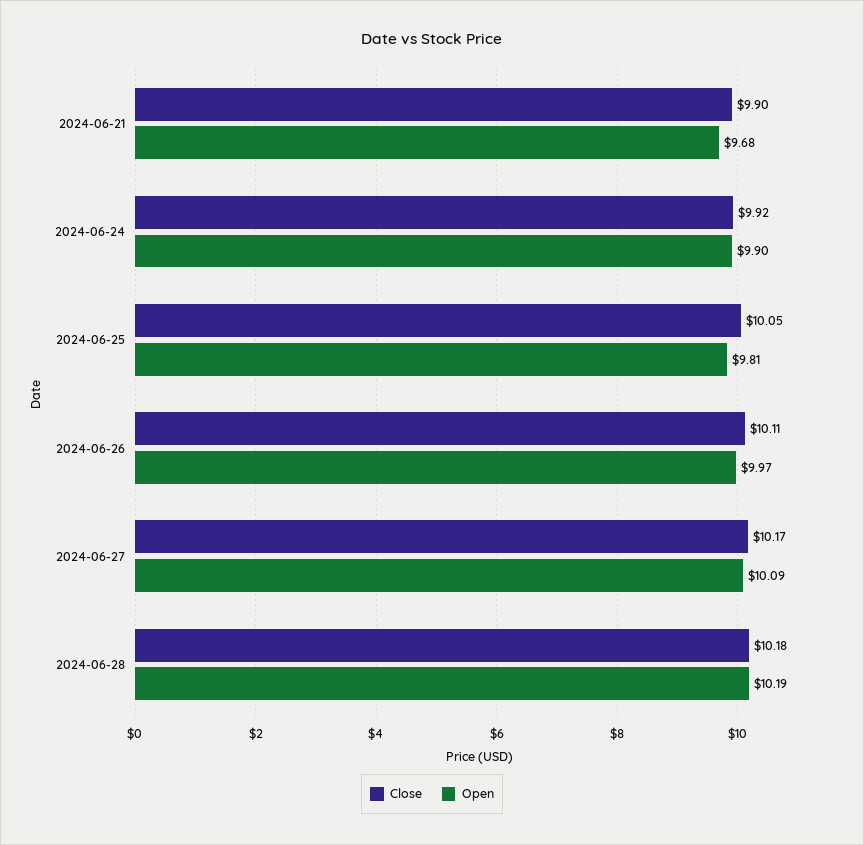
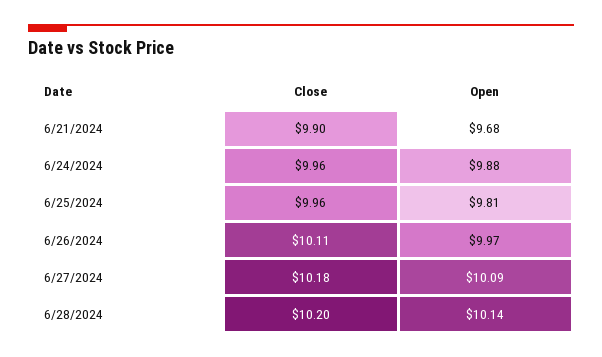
  {
    "Close": {
      "2024-06-21": 9.9,
-     "2024-06-24": 9.92,
+     "2024-06-24": 9.96,
-     "2024-06-25": 10.05,
+     "2024-06-25": 9.96,
      "2024-06-26": 10.11,
-     "2024-06-27": 10.17,
+     "2024-06-27": 10.18,
-     "2024-06-28": 10.18
+     "2024-06-28": 10.2
    },
    "Open": {
      "2024-06-21": 9.68,
-     "2024-06-24": 9.9,
+     "2024-06-24": 9.88,
      "2024-06-25": 9.81,
      "2024-06-26": 9.97,
      "2024-06-27": 10.09,
-     "2024-06-28": 10.19
+     "2024-06-28": 10.14
    }
  }

